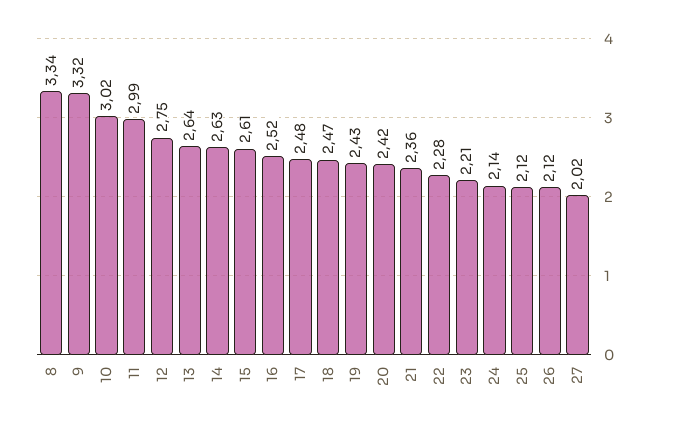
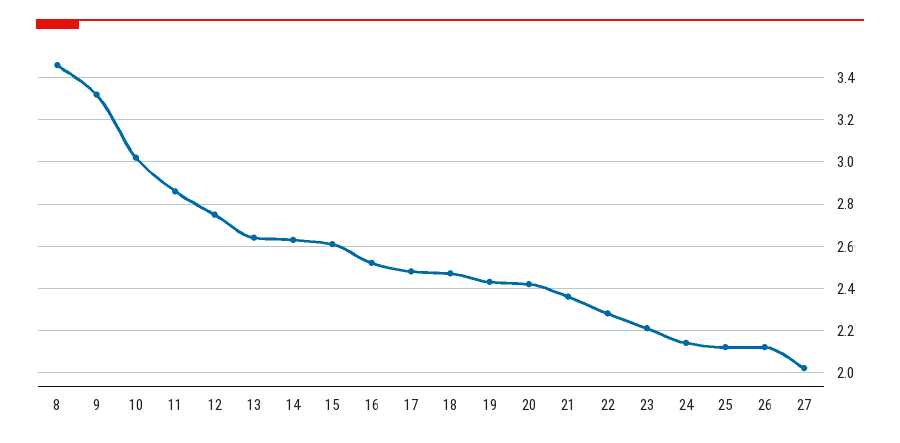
  {
-   "8": 3.34,
+   "8": 3.45,
    "9": 3.32,
    "10": 3.02,
-   "11": 2.99,
+   "11": 2.85,
    "12": 2.75,
    "13": 2.64,
    "14": 2.63,
    "15": 2.61,
    "16": 2.52,
    "17": 2.48,
    "18": 2.47,
    "19": 2.43,
    "20": 2.42,
    "21": 2.36,
    "22": 2.28,
    "23": 2.21,
    "24": 2.14,
    "25": 2.12,
    "26": 2.12,
    "27": 2.02
  }

